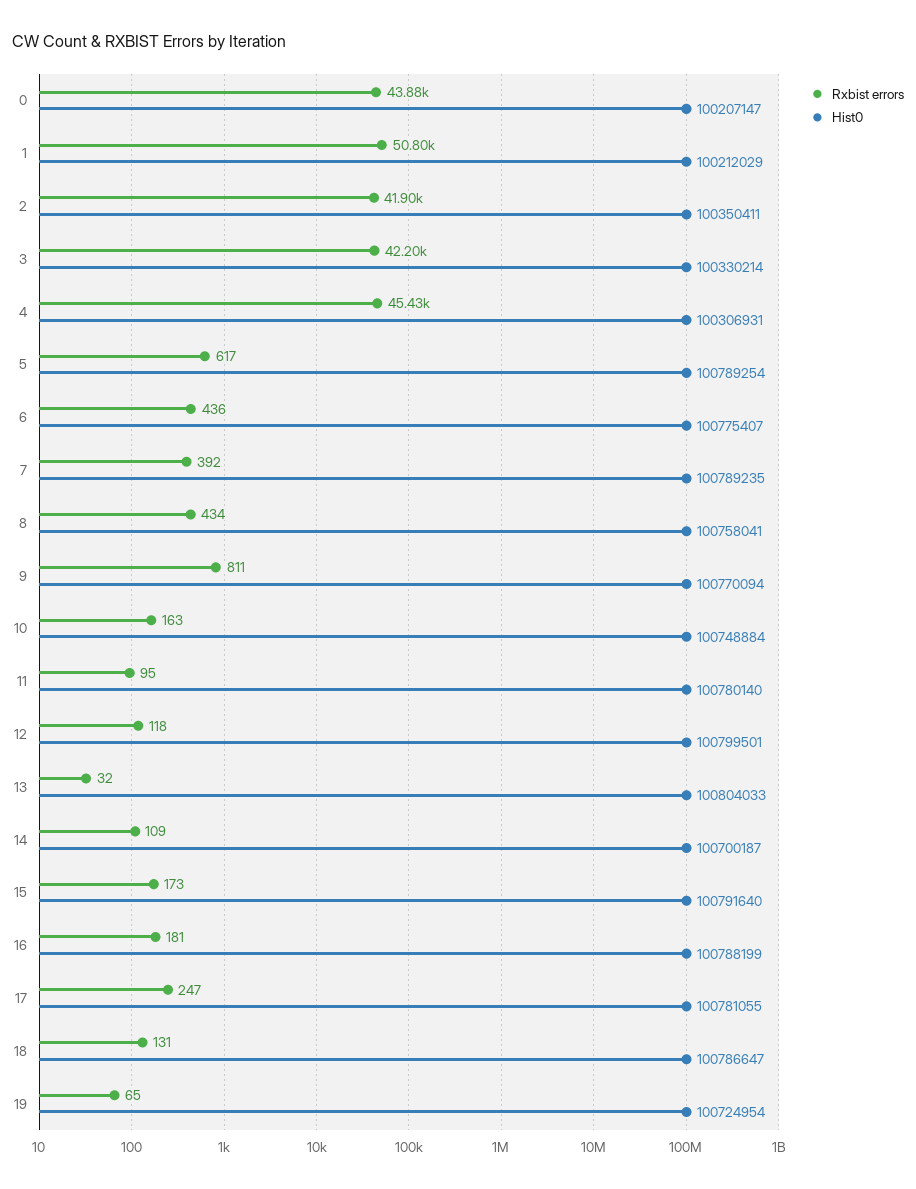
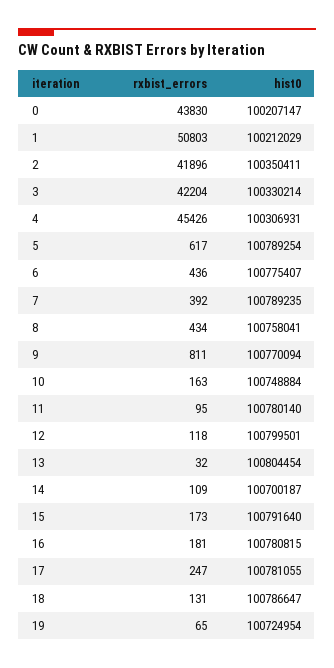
  {
    "Rxbist errors": {
-     "0": 43880,
+     "0": 43830,
      "1": 50803,
      "2": 41896,
      "3": 42204,
      "4": 45426,
      "5": 617,
      "6": 436,
      "7": 392,
      "8": 434,
      "9": 811,
      "10": 163,
      "11": 95,
      "12": 118,
      "13": 32,
      "14": 109,
      "15": 173,
      "16": 181,
      "17": 247,
      "18": 131,
      "19": 65
    },
    "Hist0": {
      "0": 100207147,
      "1": 100212029,
      "2": 100350411,
      "3": 100330214,
      "4": 100306931,
      "5": 100789254,
      "6": 100775407,
      "7": 100789235,
      "8": 100758041,
      "9": 100770094,
      "10": 100748884,
      "11": 100780140,
      "12": 100799501,
-     "13": 100804033,
+     "13": 100804454,
      "14": 100700187,
      "15": 100791640,
-     "16": 100788199,
+     "16": 100780815,
      "17": 100781055,
      "18": 100786647,
      "19": 100724954
    }
  }

